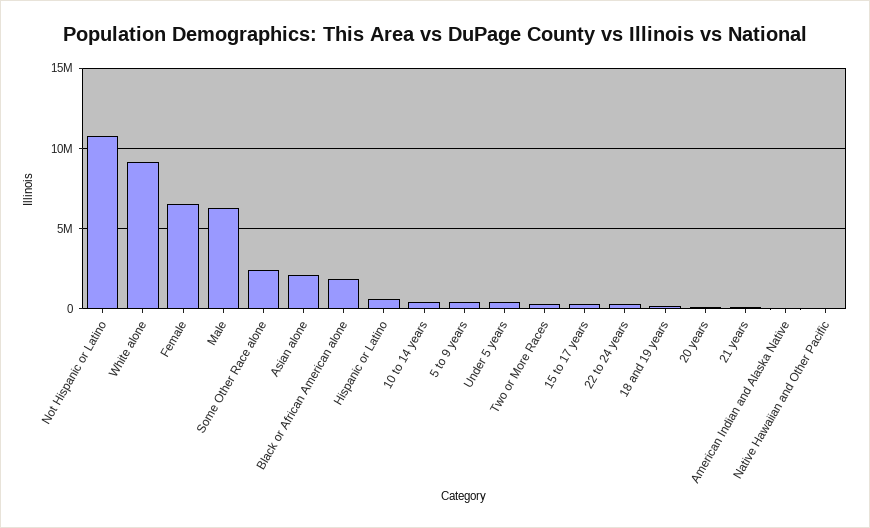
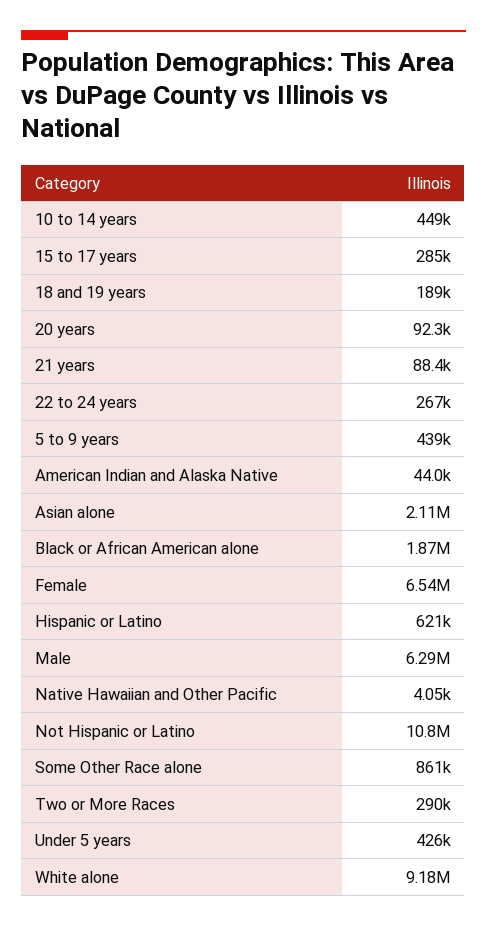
  {
    "Not Hispanic or Latino": 10800000,
    "White alone": 9180000,
    "Female": 6540000,
    "Male": 6290000,
-   "Some Other Race alone": 2500000,
+   "Some Other Race alone": 861000,
    "Asian alone": 2110000,
    "Black or African American alone": 1870000,
    "Hispanic or Latino": 621000,
    "10 to 14 years": 449000,
    "5 to 9 years": 439000,
    "Under 5 years": 426000,
    "Two or More Races": 290000,
    "15 to 17 years": 285000,
    "22 to 24 years": 267000,
    "18 and 19 years": 189000,
    "20 years": 92300,
    "21 years": 88400,
    "American Indian and Alaska Native": 44000,
    "Native Hawaiian and Other Pacific": 4050
  }

